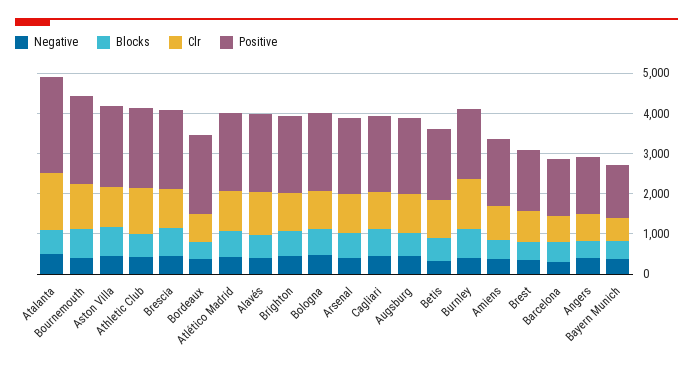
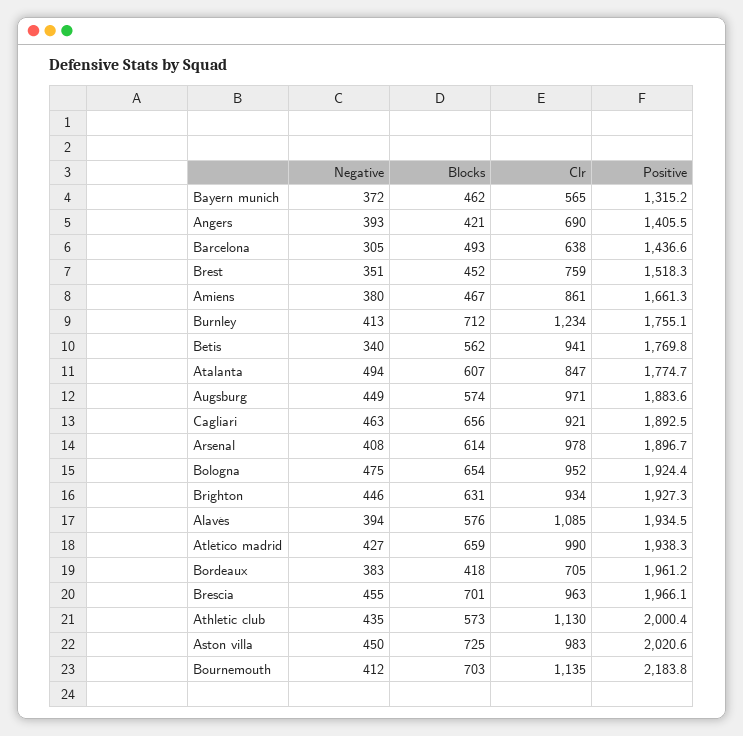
  {
    "Negative": {
      "Atalanta": 494,
      "Bournemouth": 412,
      "Aston Villa": 450,
      "Athletic Club": 435,
      "Brescia": 455,
      "Bordeaux": 383,
      "Atlético Madrid": 427,
      "Alavés": 394,
      "Brighton": 446,
      "Bologna": 475,
      "Arsenal": 408,
      "Cagliari": 463,
      "Augsburg": 449,
      "Betis": 340,
      "Burnley": 413,
      "Amiens": 380,
      "Brest": 351,
      "Barcelona": 305,
      "Angers": 393,
      "Bayern Munich": 372
    },
    "Blocks": {
      "Atalanta": 607,
      "Bournemouth": 703,
      "Aston Villa": 725,
      "Athletic Club": 573,
      "Brescia": 701,
      "Bordeaux": 418,
      "Atlético Madrid": 659,
      "Alavés": 576,
      "Brighton": 631,
      "Bologna": 654,
      "Arsenal": 614,
      "Cagliari": 656,
      "Augsburg": 574,
      "Betis": 562,
      "Burnley": 712,
      "Amiens": 467,
      "Brest": 452,
      "Barcelona": 493,
      "Angers": 421,
      "Bayern Munich": 462
    },
    "Clr": {
-     "Atalanta": 1400,
+     "Atalanta": 847,
      "Bournemouth": 1135,
      "Aston Villa": 983,
      "Athletic Club": 1130,
      "Brescia": 963,
      "Bordeaux": 705,
      "Atlético Madrid": 990,
      "Alavés": 1085,
      "Brighton": 934,
      "Bologna": 952,
      "Arsenal": 978,
      "Cagliari": 921,
      "Augsburg": 971,
      "Betis": 941,
      "Burnley": 1234,
      "Amiens": 861,
      "Brest": 759,
      "Barcelona": 638,
      "Angers": 690,
      "Bayern Munich": 565
    },
    "Positive": {
-     "Atalanta": 2400,
+     "Atalanta": 1774.7,
      "Bournemouth": 2183.8,
      "Aston Villa": 2020.6,
      "Athletic Club": 2000.4,
      "Brescia": 1966.1,
      "Bordeaux": 1961.2,
      "Atlético Madrid": 1938.3,
      "Alavés": 1934.5,
      "Brighton": 1927.3,
      "Bologna": 1924.4,
      "Arsenal": 1896.7,
      "Cagliari": 1892.5,
      "Augsburg": 1883.6,
      "Betis": 1769.8,
      "Burnley": 1755.1,
      "Amiens": 1661.3,
      "Brest": 1518.3,
      "Barcelona": 1436.6,
      "Angers": 1405.5,
      "Bayern Munich": 1315.2
    }
  }

